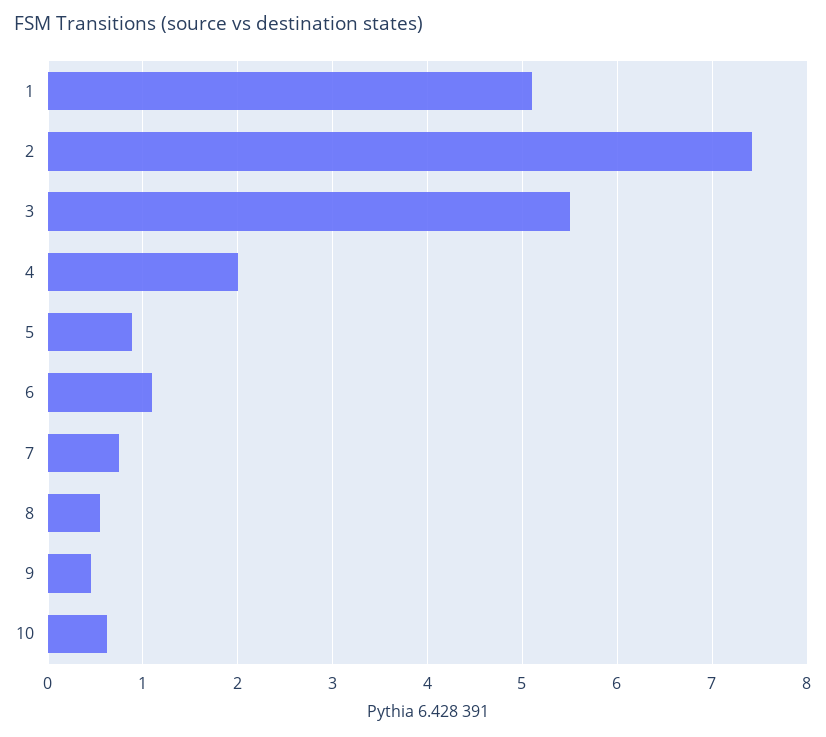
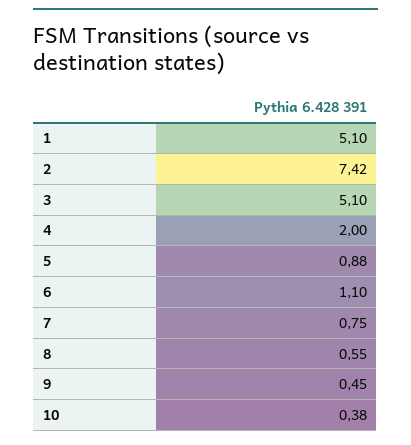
  {
    "1": 5.1,
    "2": 7.42,
-   "3": 5.5,
+   "3": 5.1,
    "4": 2,
    "5": 0.88,
    "6": 1.1,
    "7": 0.75,
    "8": 0.55,
    "9": 0.45,
-   "10": 0.6
+   "10": 0.38
  }

